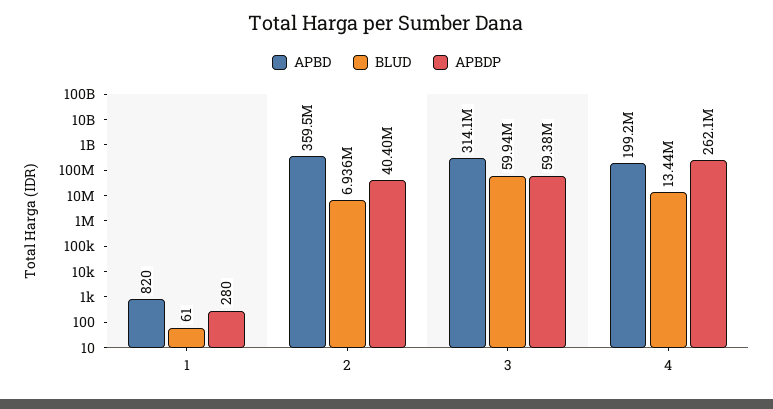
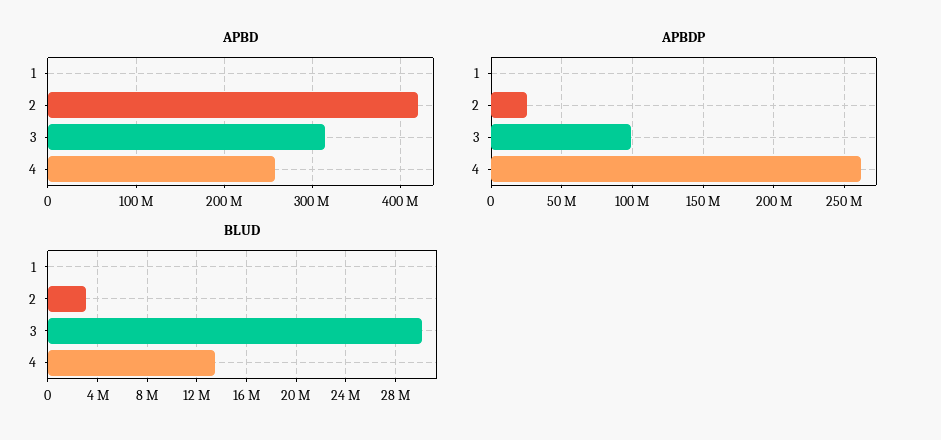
  {
    "APBD": {
      "1": 820,
-     "2": 359500000,
+     "2": 420000000,
      "3": 314100000,
-     "4": 199200000
+     "4": 260000000
    },
    "BLUD": {
      "1": 61,
-     "2": 6936000,
+     "2": 3000000,
-     "3": 59940000,
+     "3": 30000000,
      "4": 13440000
    },
    "APBDP": {
      "1": 280,
-     "2": 40400000,
+     "2": 25000000,
-     "3": 59380000,
+     "3": 100000000,
      "4": 262100000
    }
  }

